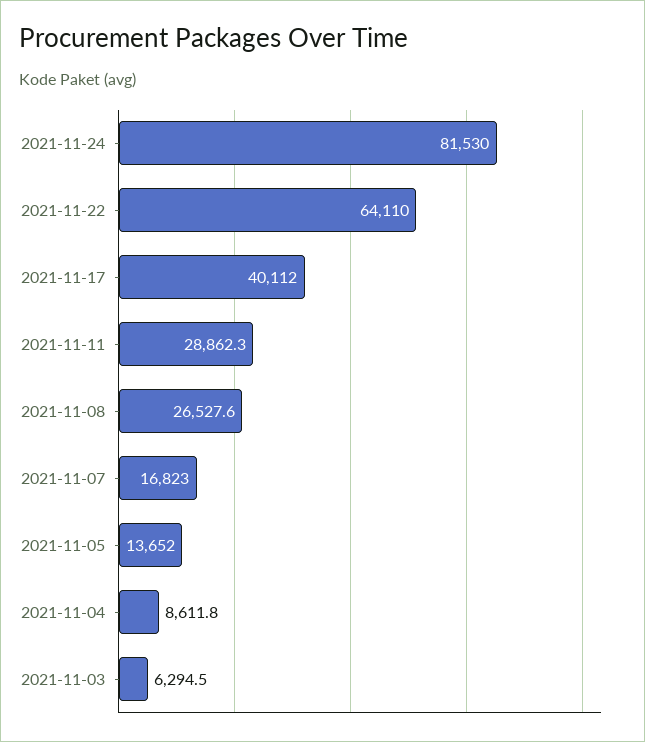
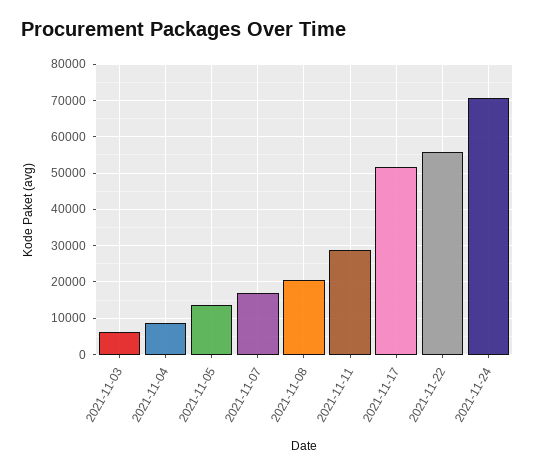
  {
-   "2021-11-24": 81530,
+   "2021-11-24": 70000,
-   "2021-11-22": 64110,
+   "2021-11-22": 56000,
-   "2021-11-17": 40112,
+   "2021-11-17": 52000,
    "2021-11-11": 28862.3,
-   "2021-11-08": 26527.6,
+   "2021-11-08": 20000,
    "2021-11-07": 16823,
    "2021-11-05": 13652,
    "2021-11-04": 8611.8,
    "2021-11-03": 6294.5
  }

